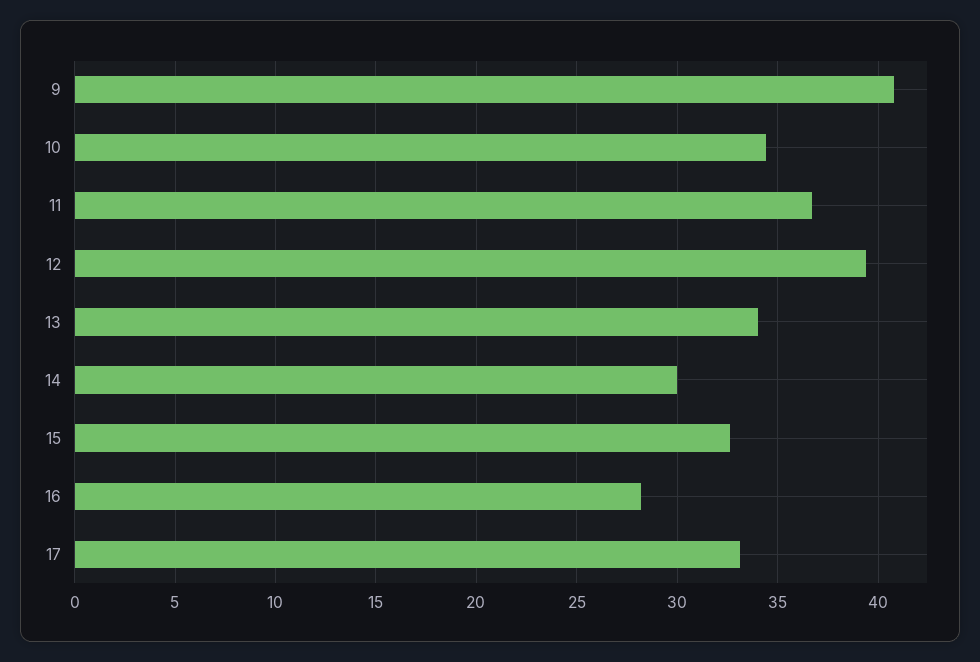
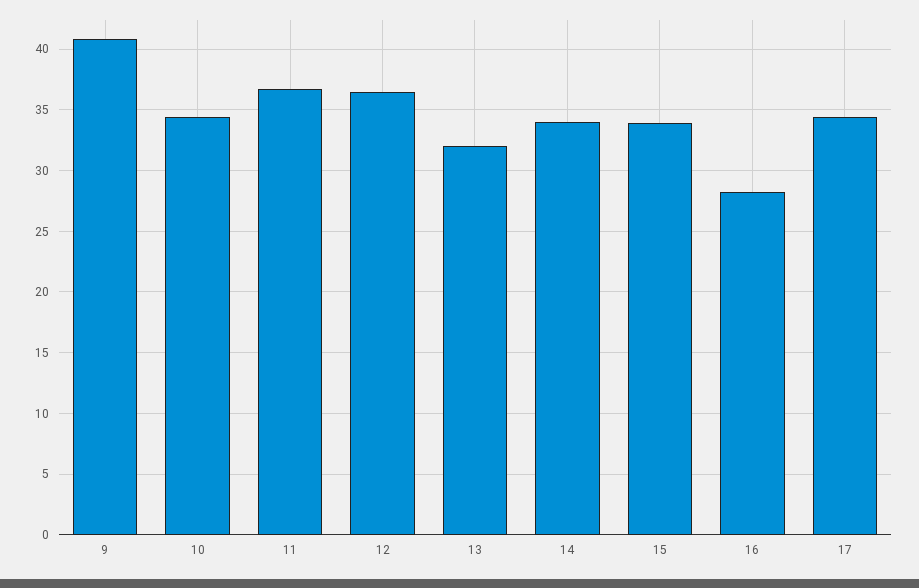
  {
    "9": 41,
    "10": 34.5,
    "11": 36.5,
-   "12": 39.5,
+   "12": 36.5,
-   "13": 34,
+   "13": 32,
-   "14": 30,
+   "14": 34,
-   "15": 32.5,
+   "15": 34,
    "16": 28,
-   "17": 33
+   "17": 34.5
  }

